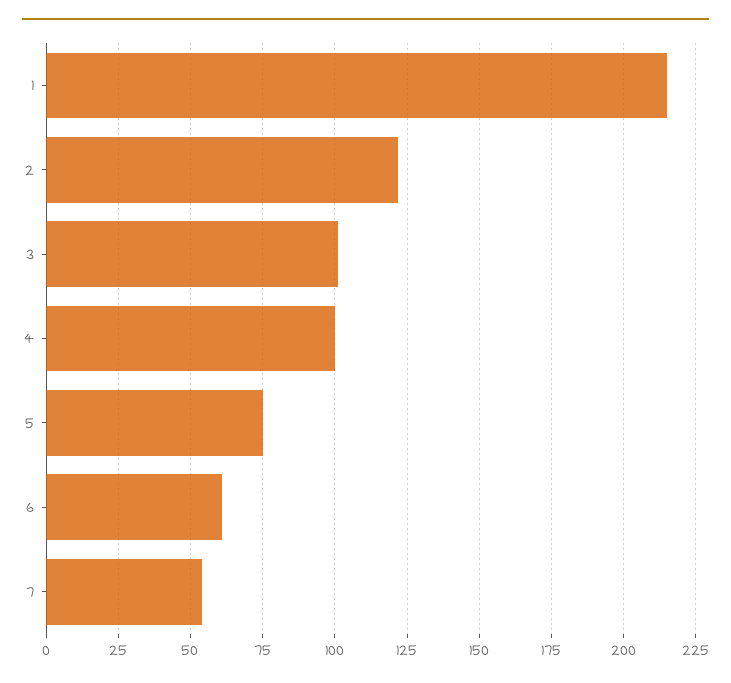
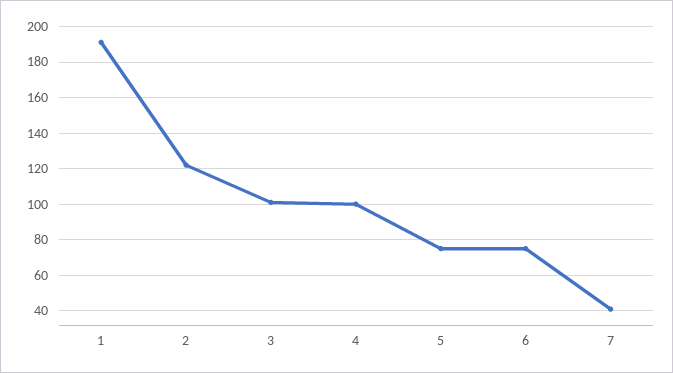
  {
-   "1": 215,
+   "1": 190,
    "2": 120,
    "3": 100,
    "4": 100,
    "5": 75,
-   "6": 60,
+   "6": 75,
-   "7": 55
+   "7": 40
  }

